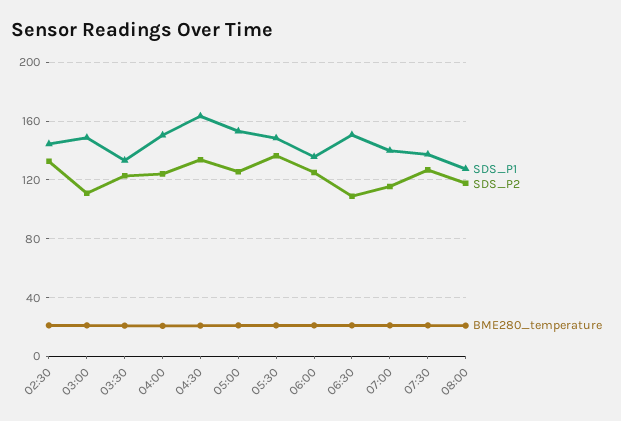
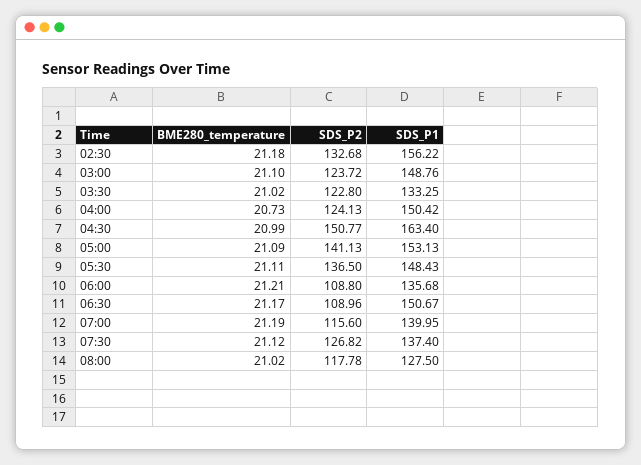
  {
    "SDS_P1": {
-     "02:30": 145,
+     "02:30": 156.22,
      "03:00": 148.76,
      "03:30": 133.25,
      "04:00": 150.42,
      "04:30": 163.4,
      "05:00": 153.13,
      "05:30": 148.43,
      "06:00": 135.68,
      "06:30": 150.67,
      "07:00": 139.95,
      "07:30": 137.4,
      "08:00": 127.5
    },
    "SDS_P2": {
      "02:30": 132.68,
-     "03:00": 110,
+     "03:00": 123.72,
      "03:30": 122.8,
      "04:00": 124.13,
-     "04:30": 135,
+     "04:30": 150.77,
-     "05:00": 125,
+     "05:00": 141.13,
      "05:30": 136.5,
-     "06:00": 125,
+     "06:00": 108.8,
      "06:30": 108.96,
      "07:00": 115.6,
      "07:30": 126.82,
      "08:00": 117.78
    },
    "BME280_temperature": {
      "02:30": 21.18,
      "03:00": 21.1,
      "03:30": 21.02,
      "04:00": 20.73,
      "04:30": 20.99,
      "05:00": 21.09,
      "05:30": 21.11,
      "06:00": 21.21,
      "06:30": 21.17,
      "07:00": 21.19,
      "07:30": 21.12,
      "08:00": 21.02
    }
  }

